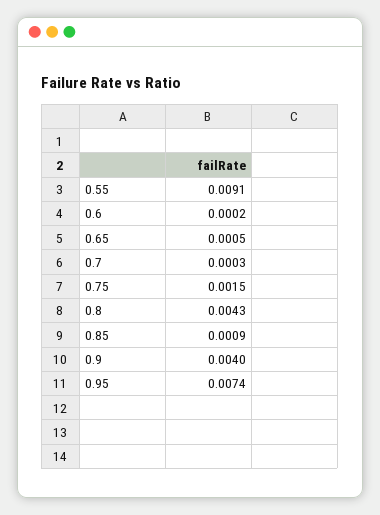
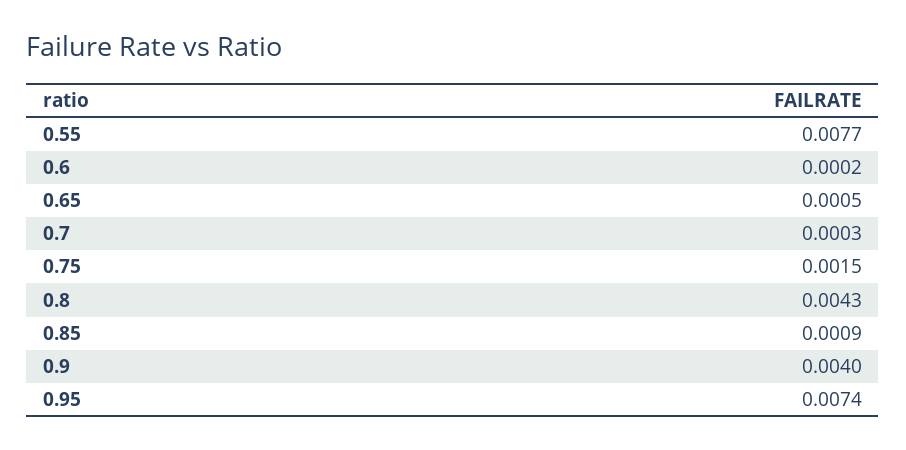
  {
-   "0.55": 0.0091,
+   "0.55": 0.0077,
    "0.6": 0.0002,
    "0.65": 0.0005,
    "0.7": 0.0003,
    "0.75": 0.0015,
    "0.8": 0.0043,
    "0.85": 0.0009,
    "0.9": 0.004,
    "0.95": 0.0074
  }

